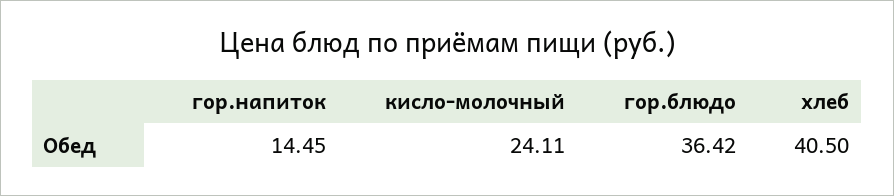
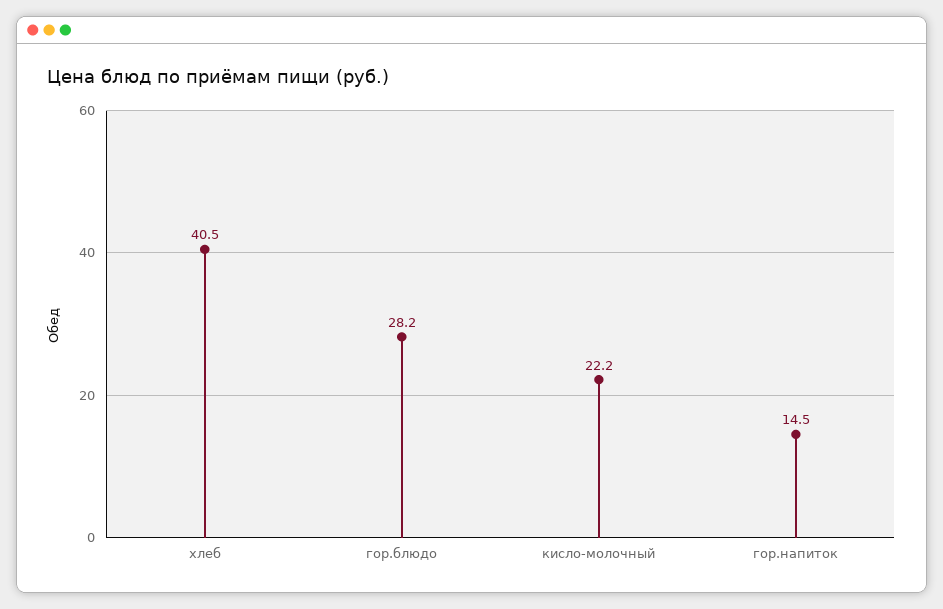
  {
    "гор.напиток": 14.45,
-   "кисло-молочный": 24.11,
+   "кисло-молочный": 22.2,
-   "гор.блюдо": 36.42,
+   "гор.блюдо": 28.2,
    "хлеб": 40.5
  }

